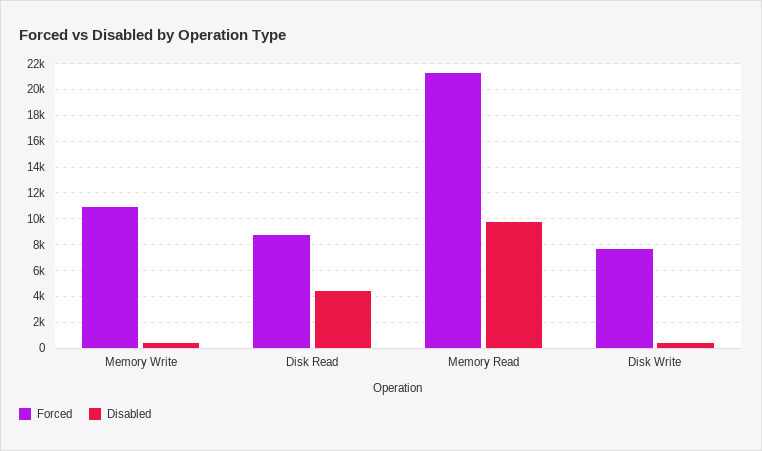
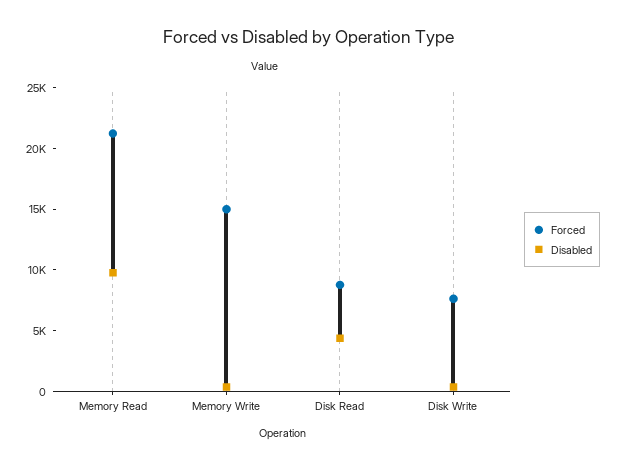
  {
    "Forced": {
-     "Memory Write": 11000,
+     "Memory Write": 15000,
      "Disk Read": 9000,
      "Memory Read": 21000,
      "Disk Write": 7500
    },
    "Disabled": {
      "Memory Write": 500,
      "Disk Read": 4500,
      "Memory Read": 10000,
      "Disk Write": 500
    }
  }

